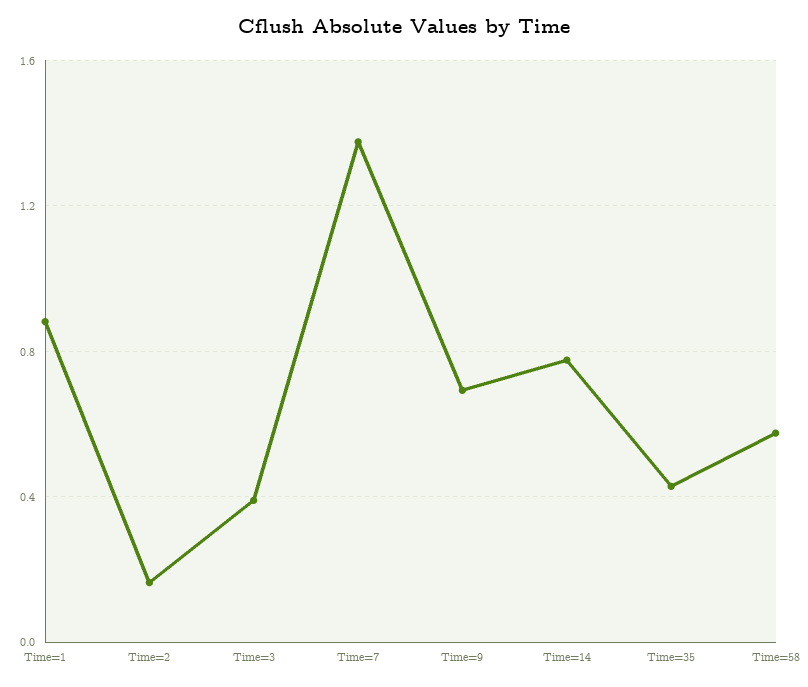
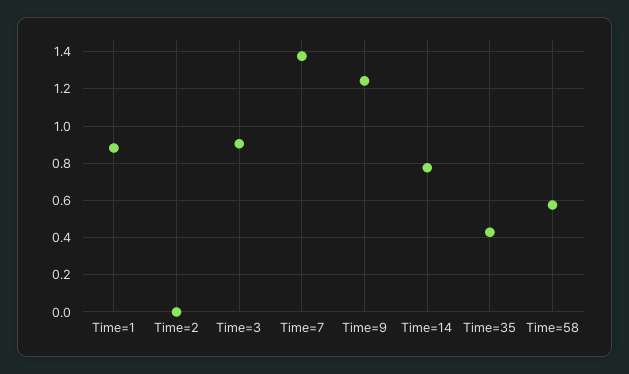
  {
    "Time=1": 0.9,
-   "Time=2": 0.15,
+   "Time=2": 0,
-   "Time=3": 0.4,
+   "Time=3": 0.9,
    "Time=7": 1.4,
-   "Time=9": 0.7,
+   "Time=9": 1.25,
    "Time=14": 0.8,
    "Time=35": 0.45,
    "Time=58": 0.6
  }

